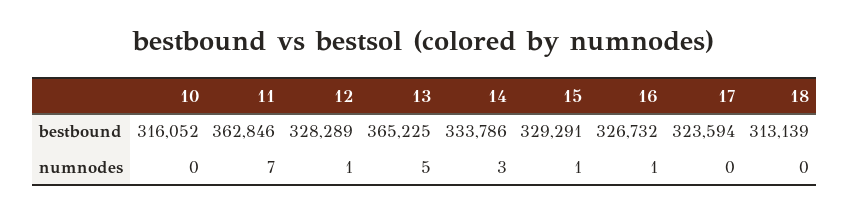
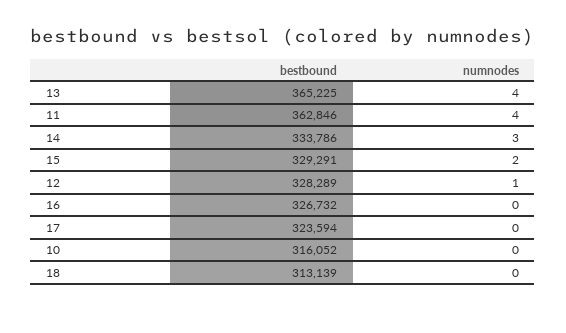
  {
    "10": {
      "bestbound": 316052,
      "numnodes": 0
    },
    "11": {
      "bestbound": 362846,
-     "numnodes": 7
+     "numnodes": 4
    },
    "12": {
      "bestbound": 328289,
      "numnodes": 1
    },
    "13": {
      "bestbound": 365225,
-     "numnodes": 5
+     "numnodes": 4
    },
    "14": {
      "bestbound": 333786,
      "numnodes": 3
    },
    "15": {
      "bestbound": 329291,
-     "numnodes": 1
+     "numnodes": 2
    },
    "16": {
      "bestbound": 326732,
-     "numnodes": 1
+     "numnodes": 0
    },
    "17": {
      "bestbound": 323594,
      "numnodes": 0
    },
    "18": {
      "bestbound": 313139,
      "numnodes": 0
    }
  }

